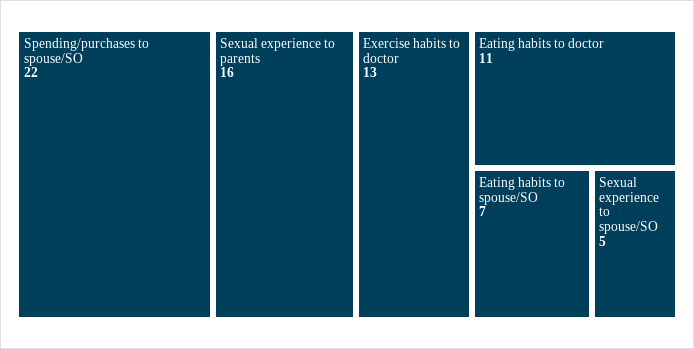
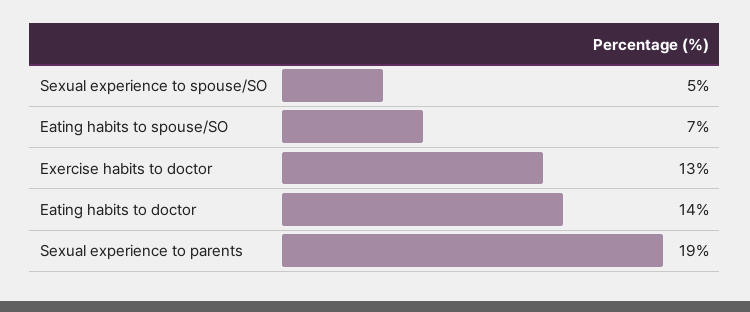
  {
-   "Spending/purchases to spouse/SO": 22,
-   "Sexual experience to parents": 16,
+   "Sexual experience to parents": 19,
    "Exercise habits to doctor": 13,
-   "Eating habits to doctor": 11,
+   "Eating habits to doctor": 14,
    "Eating habits to spouse/SO": 7,
    "Sexual experience to spouse/SO": 5
  }

